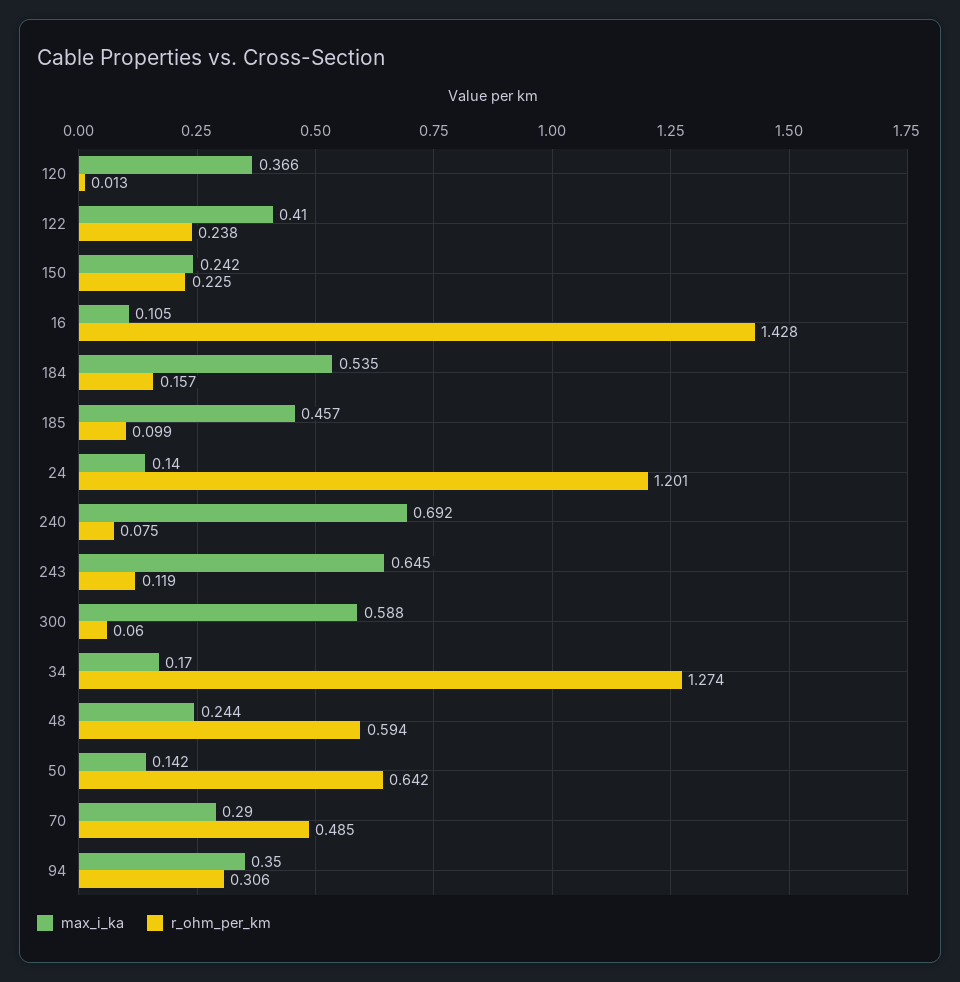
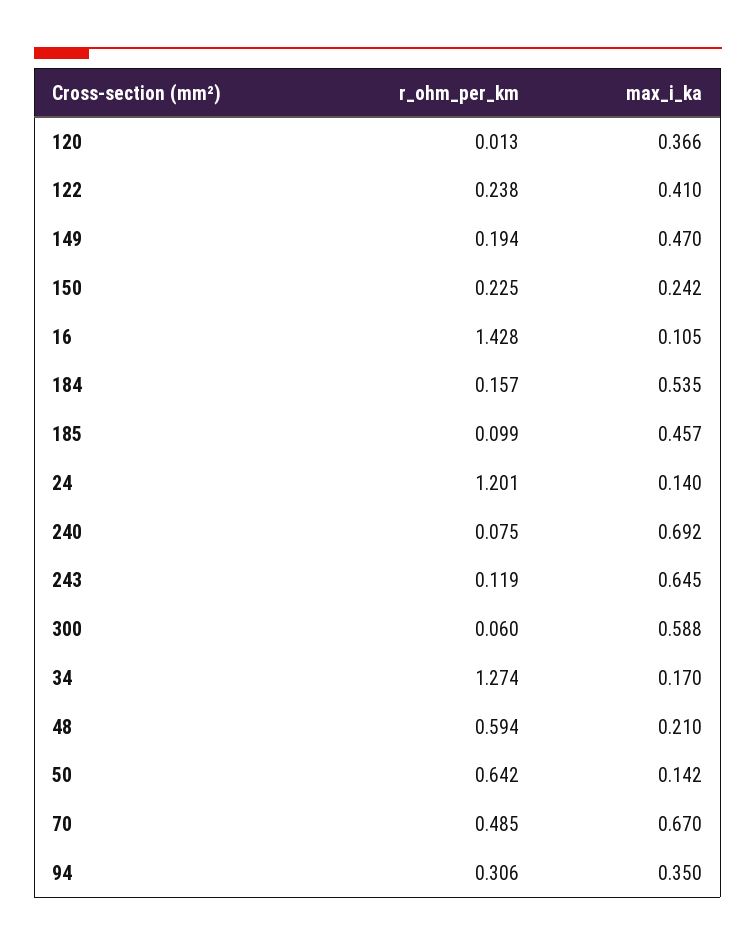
  {
    "max_i_ka": {
      "120": 0.366,
      "122": 0.41,
      "150": 0.242,
      "16": 0.105,
      "184": 0.535,
      "185": 0.457,
      "24": 0.14,
      "240": 0.692,
      "243": 0.645,
      "300": 0.588,
      "34": 0.17,
-     "48": 0.244,
+     "48": 0.21,
      "50": 0.142,
-     "70": 0.29,
+     "70": 0.67,
-     "94": 0.35
+     "94": 0.35,
+     "149": 0.47
    },
    "r_ohm_per_km": {
      "120": 0.013,
      "122": 0.238,
      "150": 0.225,
      "16": 1.428,
      "184": 0.157,
      "185": 0.099,
      "24": 1.201,
      "240": 0.075,
      "243": 0.119,
      "300": 0.06,
      "34": 1.274,
      "48": 0.594,
      "50": 0.642,
      "70": 0.485,
-     "94": 0.306
+     "94": 0.306,
+     "149": 0.194
    }
  }

